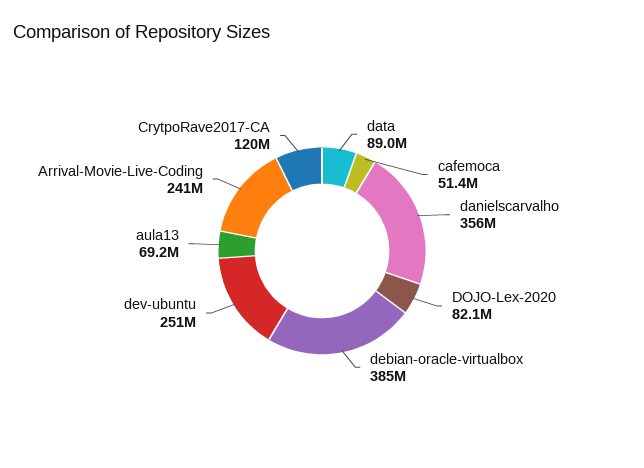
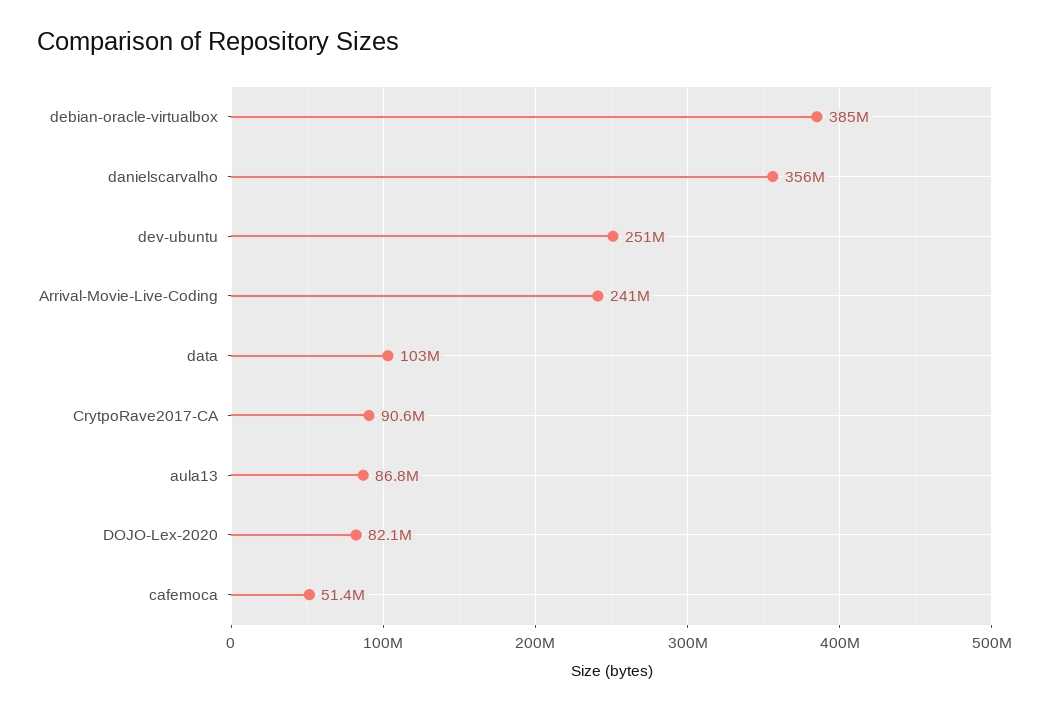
  {
-   "data": 89000000,
+   "data": 103000000,
    "cafemoca": 51400000,
    "danielscarvalho": 356000000,
    "DOJO-Lex-2020": 82100000,
    "debian-oracle-virtualbox": 385000000,
    "dev-ubuntu": 251000000,
-   "aula13": 69200000,
+   "aula13": 86800000,
    "Arrival-Movie-Live-Coding": 241000000,
-   "CrytpoRave2017-CA": 120000000
+   "CrytpoRave2017-CA": 90600000
  }

